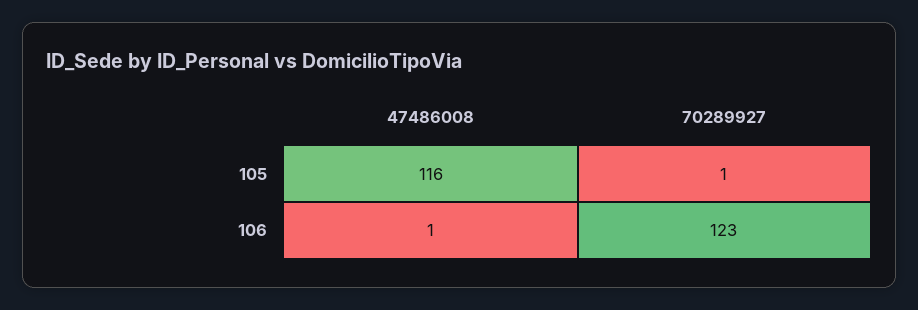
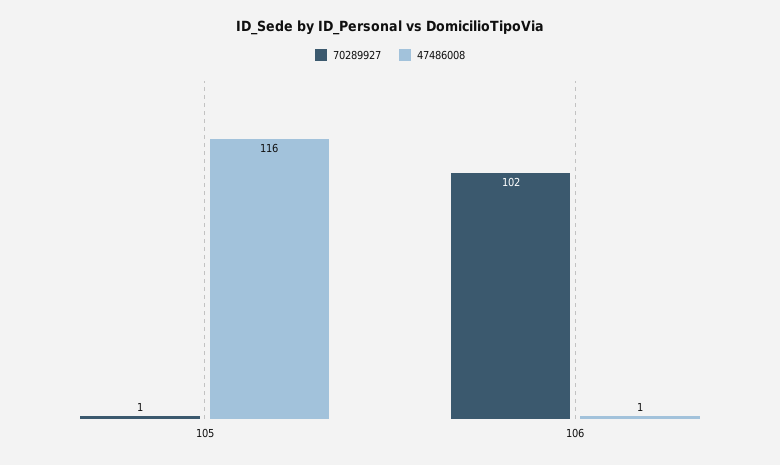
  {
    "47486008": {
      "105": 116,
      "106": 1
    },
    "70289927": {
      "105": 1,
-     "106": 123
+     "106": 102
    }
  }

